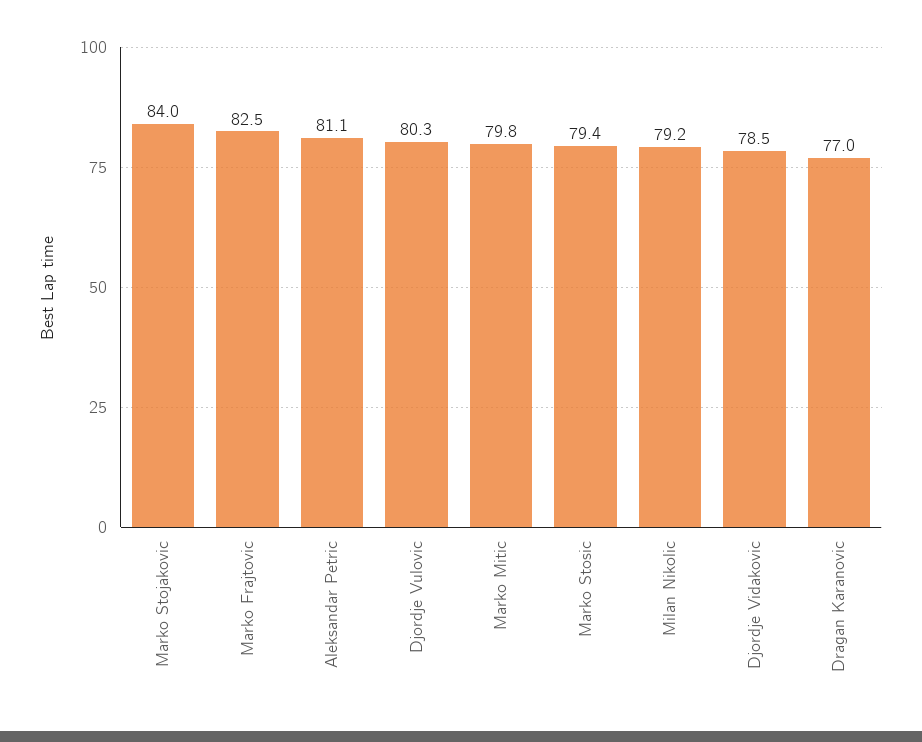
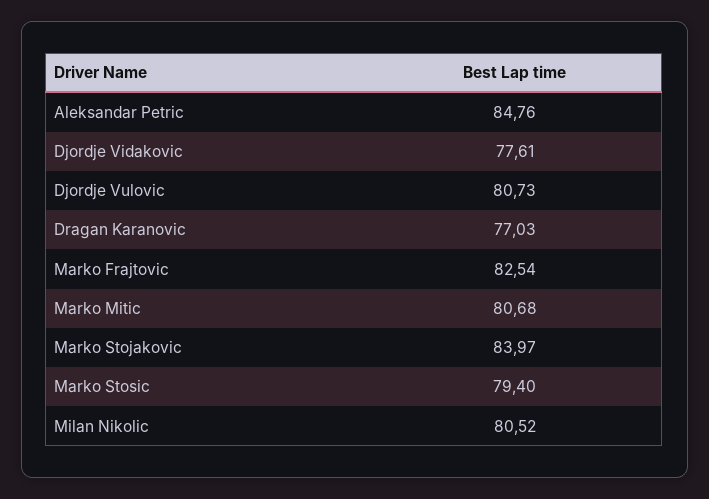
  {
    "Marko Stojakovic": 83.97,
    "Marko Frajtovic": 82.54,
-   "Aleksandar Petric": 81.1,
+   "Aleksandar Petric": 84.76,
-   "Djordje Vulovic": 80.3,
+   "Djordje Vulovic": 80.73,
-   "Marko Mitic": 79.8,
+   "Marko Mitic": 80.68,
    "Marko Stosic": 79.4,
-   "Milan Nikolic": 79.2,
+   "Milan Nikolic": 80.52,
-   "Djordje Vidakovic": 78.5,
+   "Djordje Vidakovic": 77.61,
    "Dragan Karanovic": 77.03
  }

